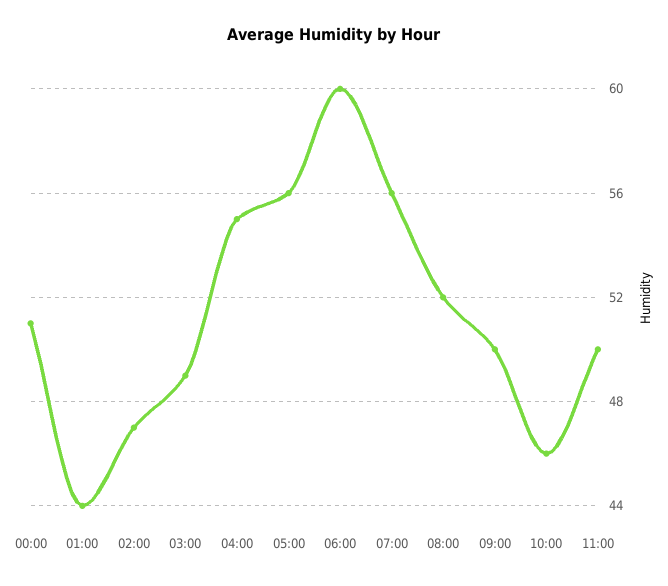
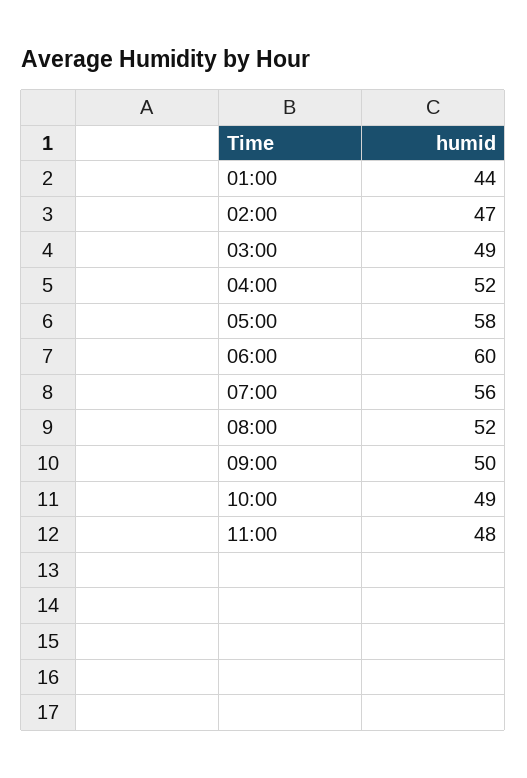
  {
-   "00:00": 51,
    "01:00": 44,
    "02:00": 47,
    "03:00": 49,
-   "04:00": 55,
+   "04:00": 52,
-   "05:00": 56,
+   "05:00": 58,
    "06:00": 60,
    "07:00": 56,
    "08:00": 52,
    "09:00": 50,
-   "10:00": 46,
+   "10:00": 49,
-   "11:00": 50
+   "11:00": 48
  }

